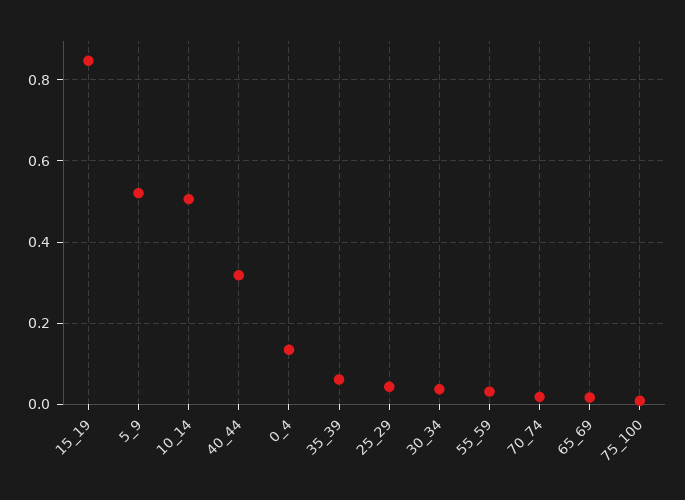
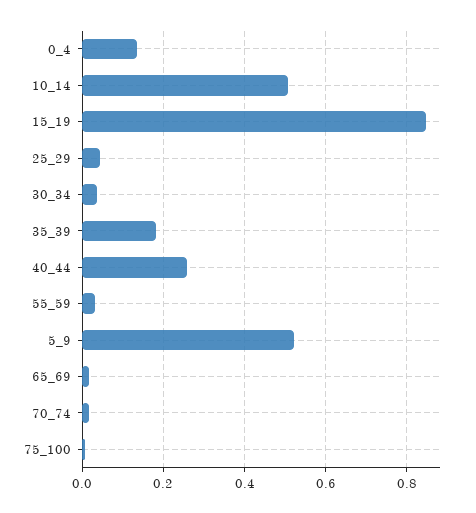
  {
    "15_19": 0.84,
    "5_9": 0.52,
    "10_14": 0.5,
-   "40_44": 0.32,
+   "40_44": 0.26,
    "0_4": 0.14,
-   "35_39": 0.06,
+   "35_39": 0.18,
    "25_29": 0.04,
    "30_34": 0.04,
    "55_59": 0.04,
    "70_74": 0.02,
    "65_69": 0.02,
    "75_100": 0
  }

